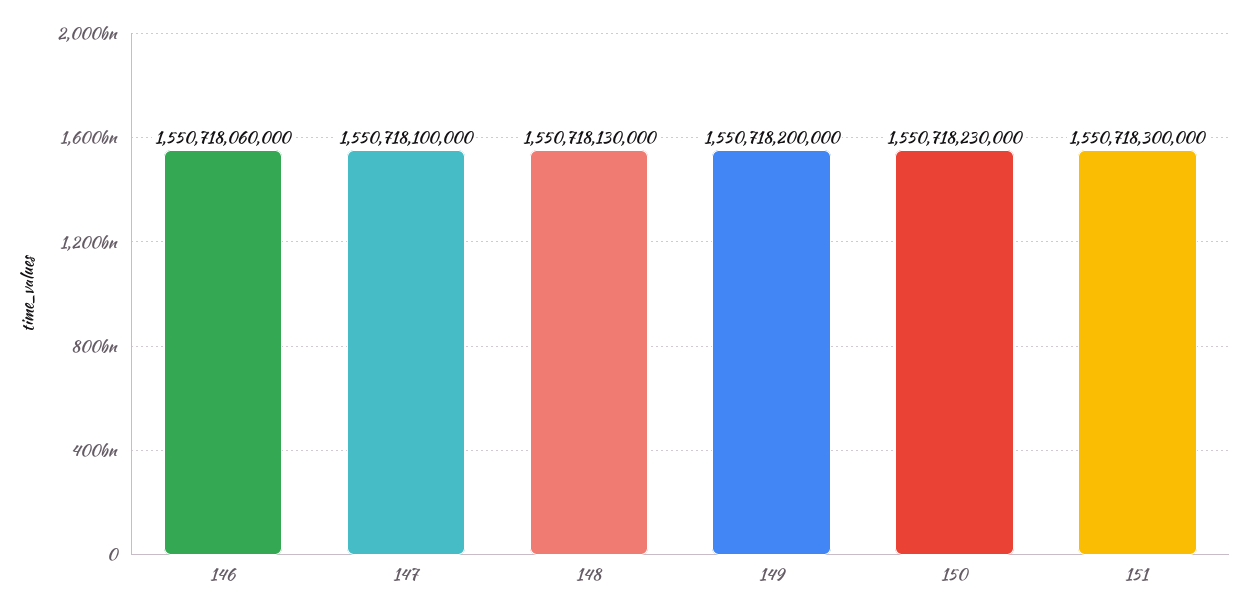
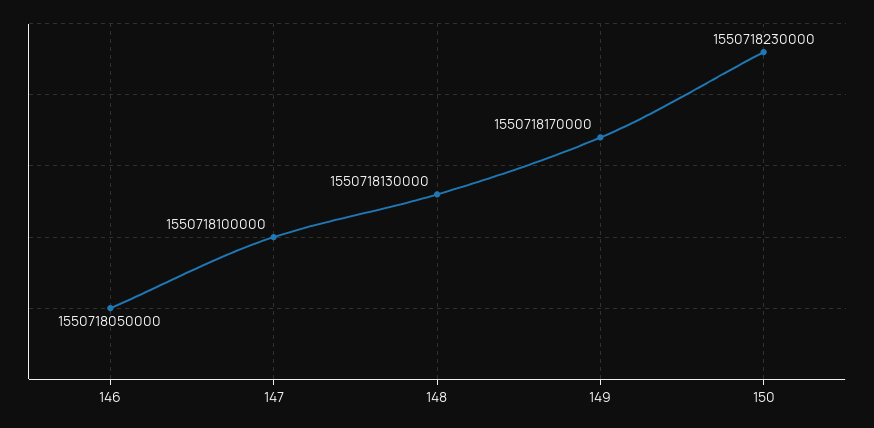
  {
-   "146": 1550718060000,
+   "146": 1550718050000,
    "147": 1550718100000,
    "148": 1550718130000,
-   "149": 1550718200000,
+   "149": 1550718170000,
-   "150": 1550718230000,
+   "150": 1550718230000
-   "151": 1550718300000
  }

